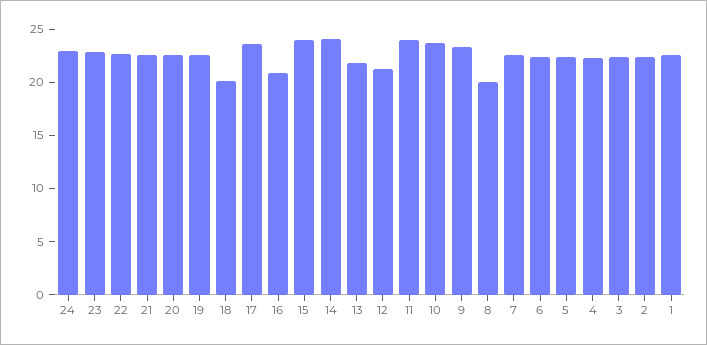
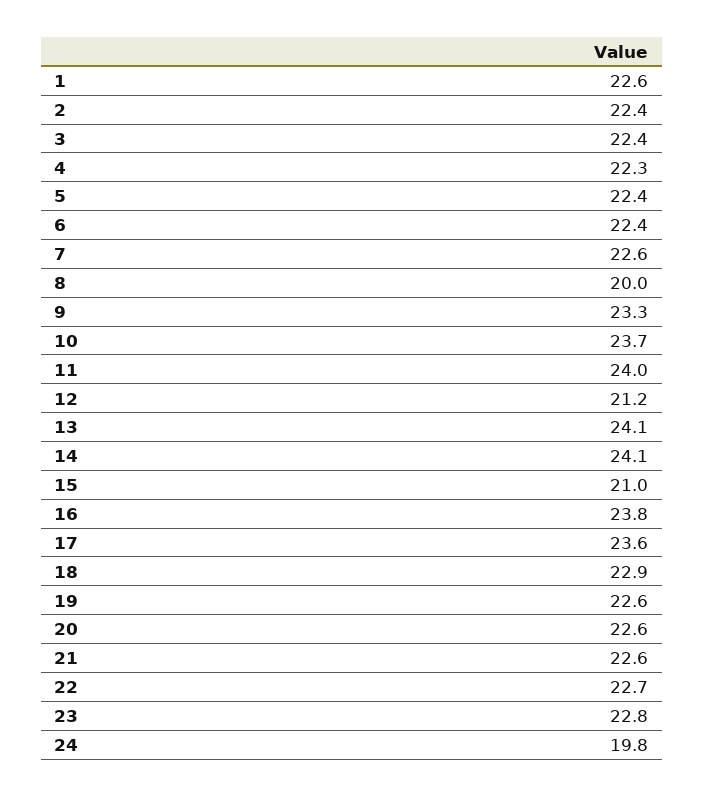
  {
-   "24": 23,
+   "24": 19.8,
    "23": 22.8,
    "22": 22.7,
    "21": 22.6,
    "20": 22.6,
    "19": 22.6,
-   "18": 20,
+   "18": 22.9,
    "17": 23.6,
-   "16": 21,
+   "16": 23.8,
-   "15": 24,
+   "15": 21,
    "14": 24.1,
-   "13": 22,
+   "13": 24.1,
    "12": 21.2,
    "11": 24,
    "10": 23.7,
    "9": 23.3,
    "8": 20,
    "7": 22.6,
    "6": 22.4,
    "5": 22.4,
    "4": 22.3,
    "3": 22.4,
    "2": 22.4,
    "1": 22.6
  }

